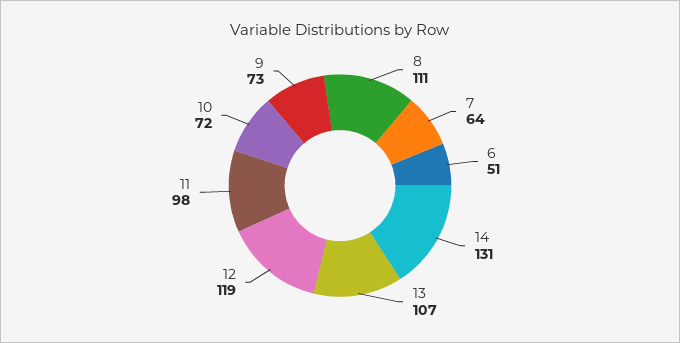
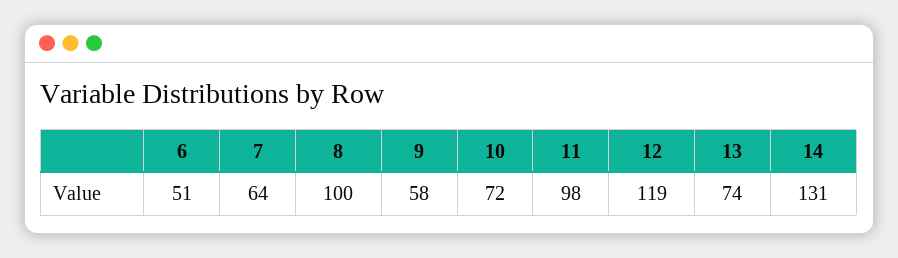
  {
-   "8": 111,
+   "8": 100,
    "7": 64,
    "6": 51,
    "14": 131,
-   "13": 107,
+   "13": 74,
    "12": 119,
    "11": 98,
    "10": 72,
-   "9": 73
+   "9": 58
  }

